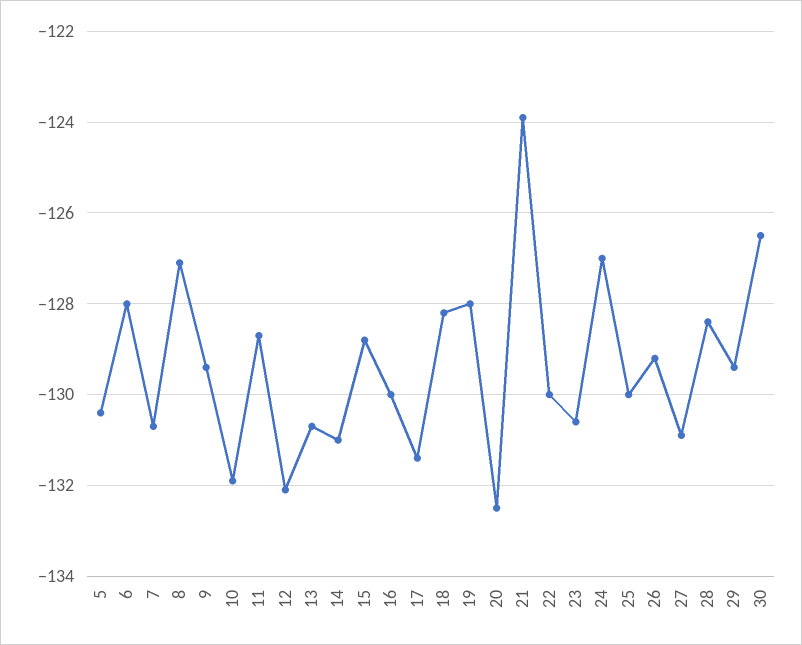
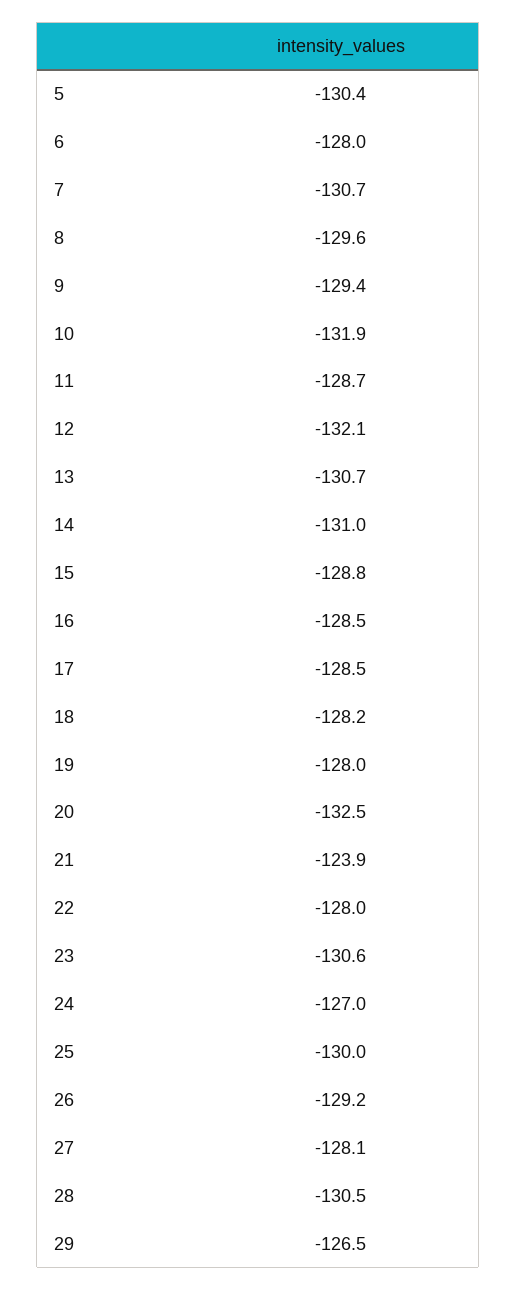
  {
    "5": -130.4,
    "6": -128,
    "7": -130.7,
-   "8": -127,
+   "8": -129.6,
    "9": -129.4,
    "10": -131.9,
    "11": -128.7,
    "12": -132.1,
    "13": -130.7,
    "14": -131,
    "15": -128.8,
-   "16": -130,
+   "16": -128.5,
-   "17": -131.5,
+   "17": -128.5,
    "18": -128.2,
    "19": -128,
    "20": -132.5,
    "21": -123.9,
-   "22": -130,
+   "22": -128,
    "23": -130.6,
    "24": -127,
    "25": -130,
    "26": -129.2,
-   "27": -131,
+   "27": -128.1,
-   "28": -128.5,
+   "28": -130.5,
-   "29": -129.5,
+   "29": -126.5
-   "30": -126.5
  }

